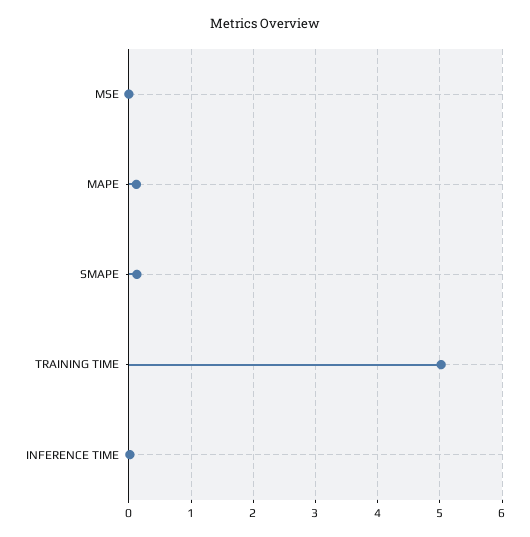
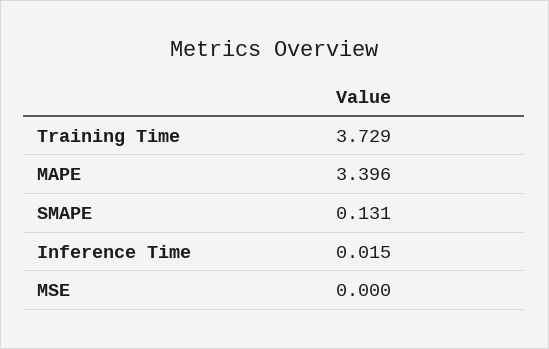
  {
    "MSE": 0,
-   "MAPE": 0.1,
+   "MAPE": 3.396,
    "SMAPE": 0.131,
-   "TRAINING TIME": 5,
+   "TRAINING TIME": 3.729,
    "INFERENCE TIME": 0.015
  }

